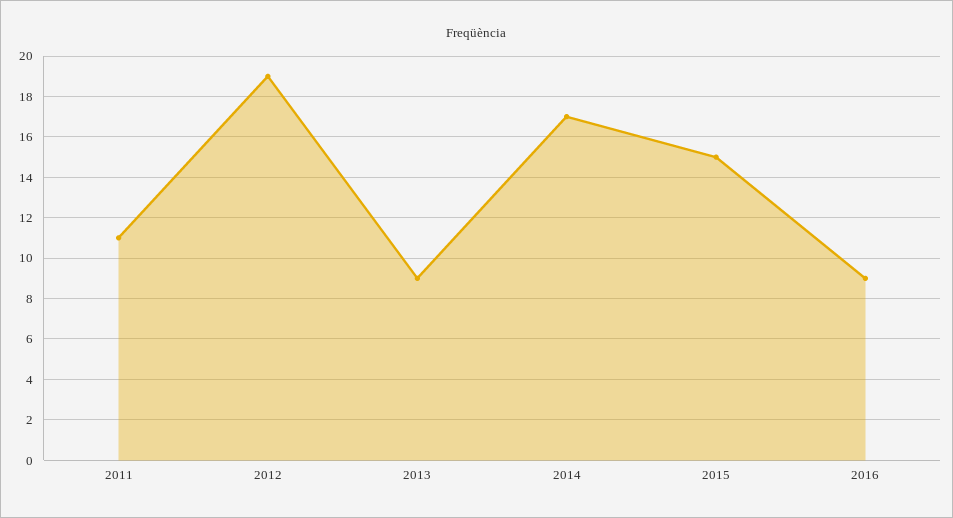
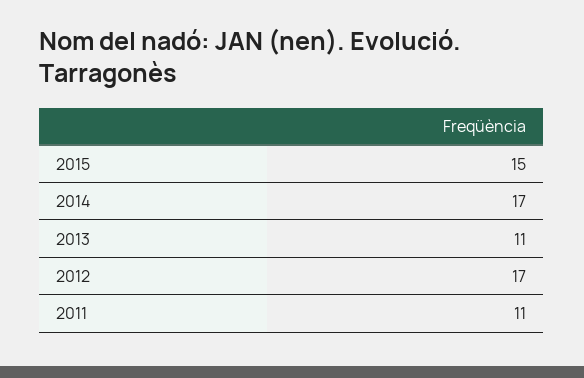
  {
    "2011": 11,
-   "2012": 19,
+   "2012": 17,
-   "2013": 9,
+   "2013": 11,
    "2014": 17,
-   "2015": 15,
+   "2015": 15
-   "2016": 9
  }

